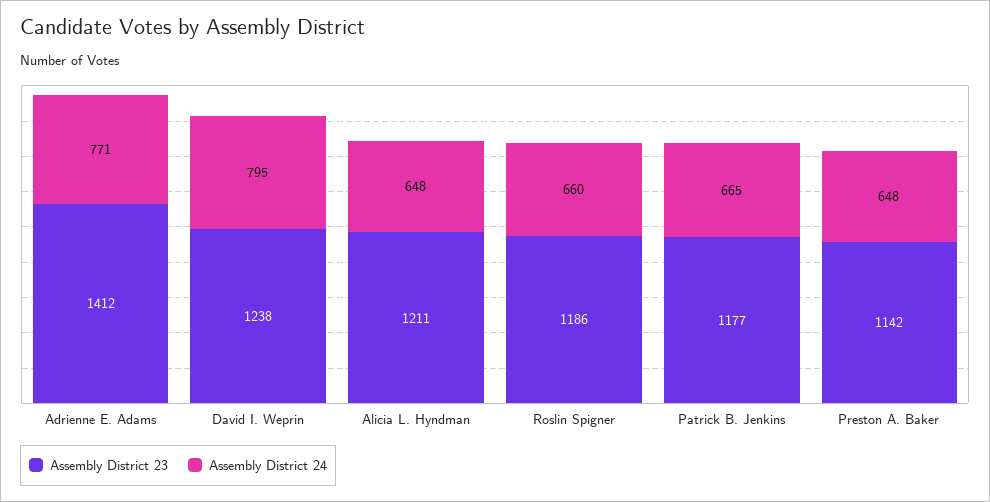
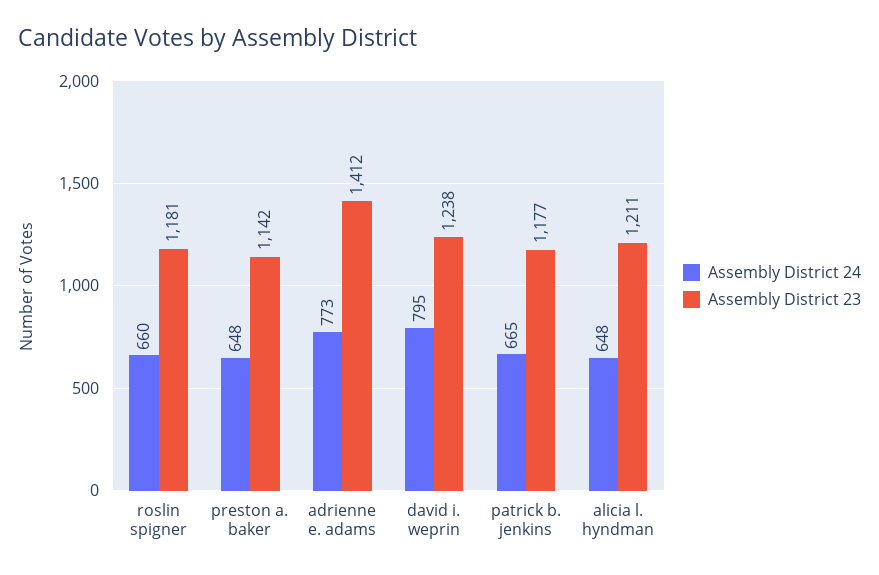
  {
    "Assembly District 23": {
      "Adrienne E. Adams": 1412,
      "David I. Weprin": 1238,
      "Alicia L. Hyndman": 1211,
-     "Roslin Spigner": 1186,
+     "Roslin Spigner": 1181,
      "Patrick B. Jenkins": 1177,
      "Preston A. Baker": 1142
    },
    "Assembly District 24": {
-     "Adrienne E. Adams": 771,
+     "Adrienne E. Adams": 773,
      "David I. Weprin": 795,
      "Alicia L. Hyndman": 648,
      "Roslin Spigner": 660,
      "Patrick B. Jenkins": 665,
      "Preston A. Baker": 648
    }
  }

